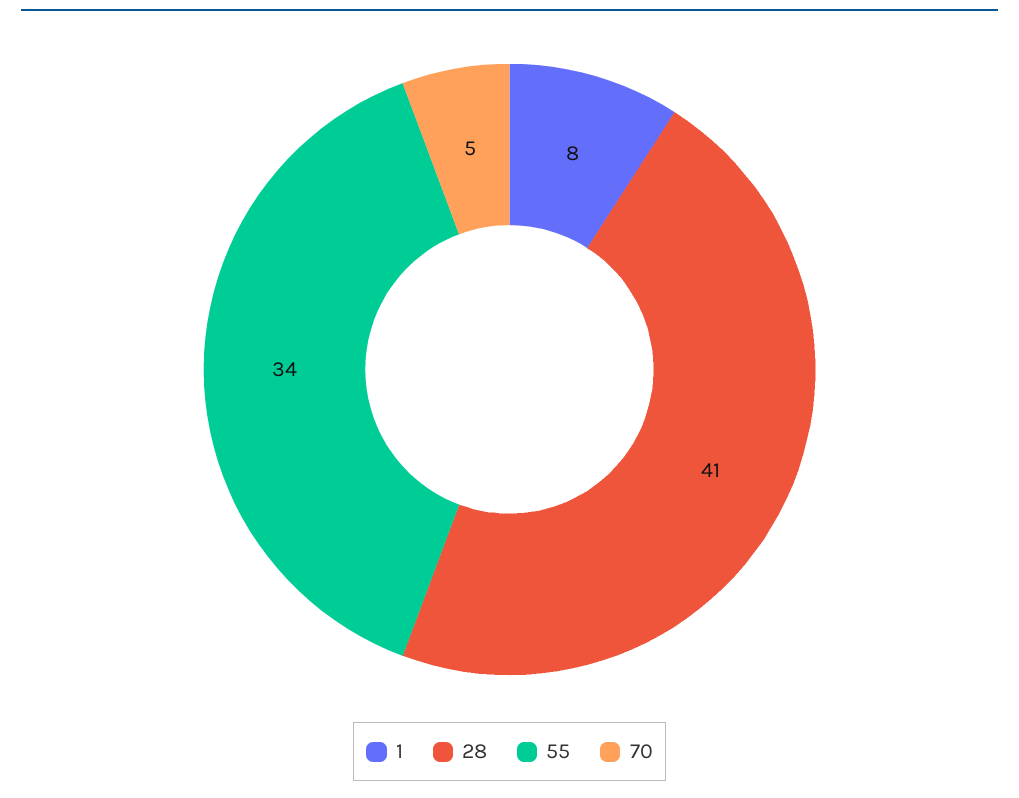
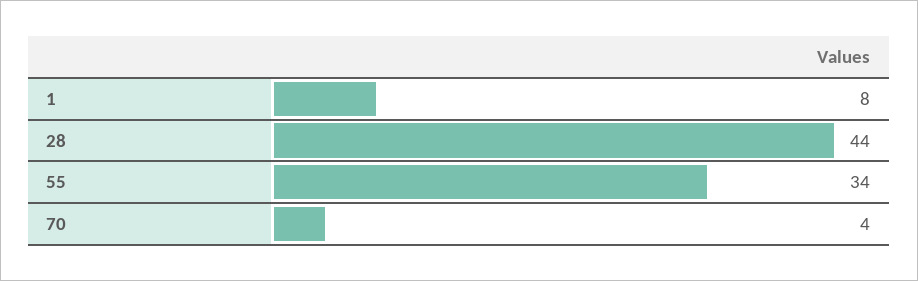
  {
    "1": 8,
-   "28": 41,
+   "28": 44,
    "55": 34,
-   "70": 5
+   "70": 4
  }

